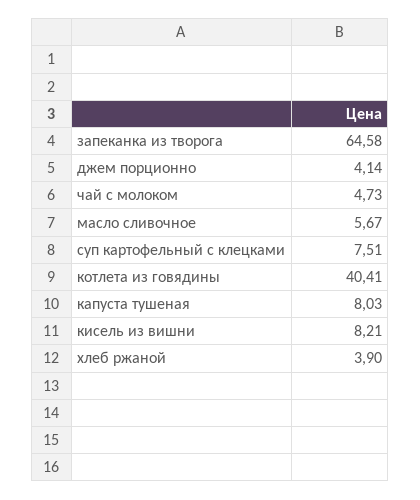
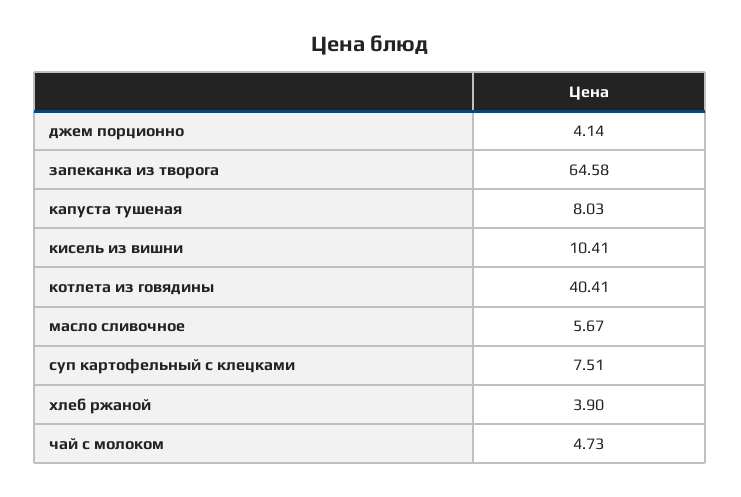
  {
    "запеканка из творога": 64.58,
    "джем порционно": 4.14,
    "чай с молоком": 4.73,
    "масло сливочное": 5.67,
    "суп картофельный с клецками": 7.51,
    "котлета из говядины": 40.41,
    "капуста тушеная": 8.03,
-   "кисель из вишни": 8.21,
+   "кисель из вишни": 10.41,
    "хлеб ржаной": 3.9
  }

